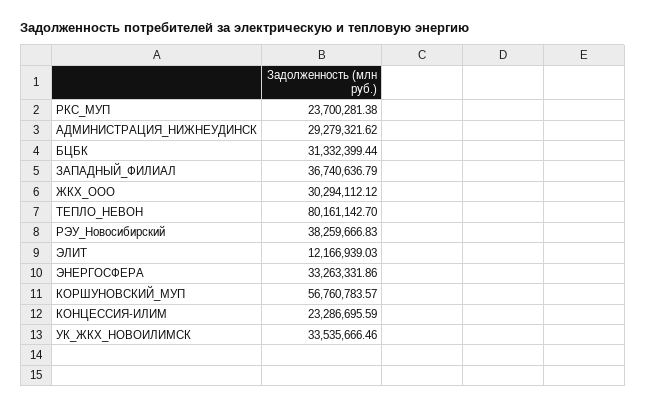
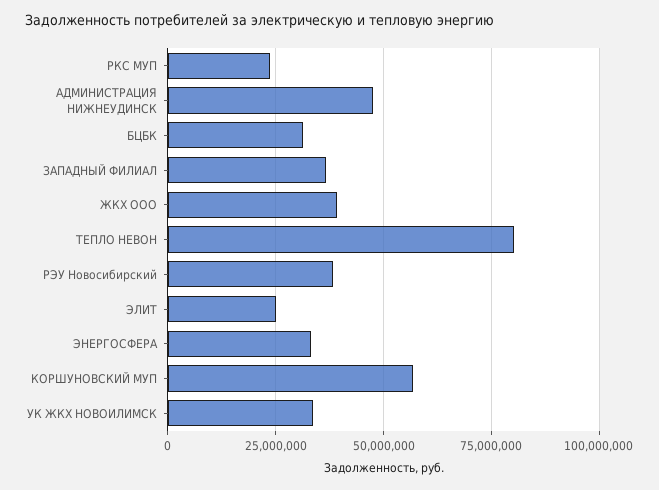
  {
    "РКС_МУП": 23700281.38,
-   "АДМИНИСТРАЦИЯ_НИЖНЕУДИНСК": 29279321.62,
+   "АДМИНИСТРАЦИЯ_НИЖНЕУДИНСК": 47500000,
    "БЦБК": 31332399.44,
    "ЗАПАДНЫЙ_ФИЛИАЛ": 36740636.79,
-   "ЖКХ_ООО": 30294112.12,
+   "ЖКХ_ООО": 40000000,
    "ТЕПЛО_НЕВОН": 80161142.7,
    "РЭУ_Новосибирский": 38259666.83,
-   "ЭЛИТ": 12166939.03,
+   "ЭЛИТ": 25000000,
    "ЭНЕРГОСФЕРА": 33263331.86,
    "КОРШУНОВСКИЙ_МУП": 56760783.57,
-   "КОНЦЕССИЯ-ИЛИМ": 23286695.59,
    "УК_ЖКХ_НОВОИЛИМСК": 33535666.46
  }

